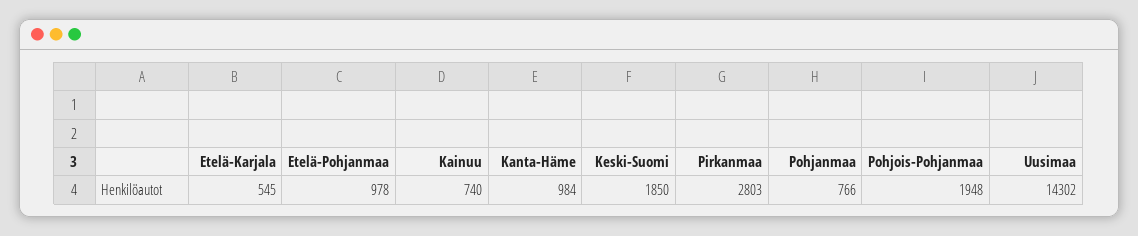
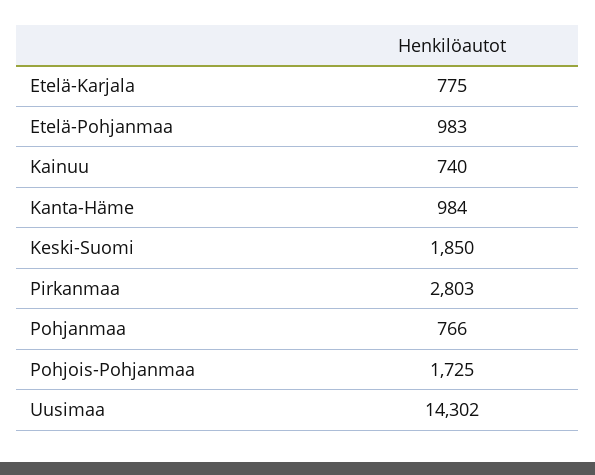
  {
-   "Etelä-Karjala": 545,
+   "Etelä-Karjala": 775,
-   "Etelä-Pohjanmaa": 978,
+   "Etelä-Pohjanmaa": 983,
    "Kainuu": 740,
    "Kanta-Häme": 984,
    "Keski-Suomi": 1850,
    "Pirkanmaa": 2803,
    "Pohjanmaa": 766,
-   "Pohjois-Pohjanmaa": 1948,
+   "Pohjois-Pohjanmaa": 1725,
    "Uusimaa": 14302
  }

